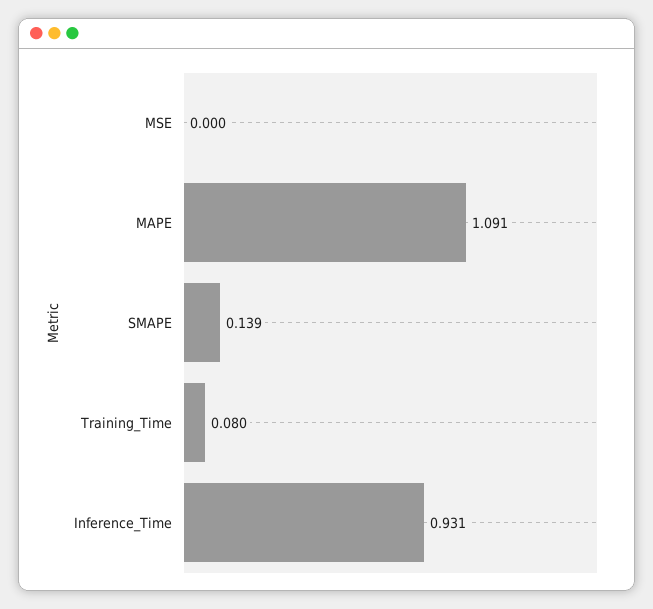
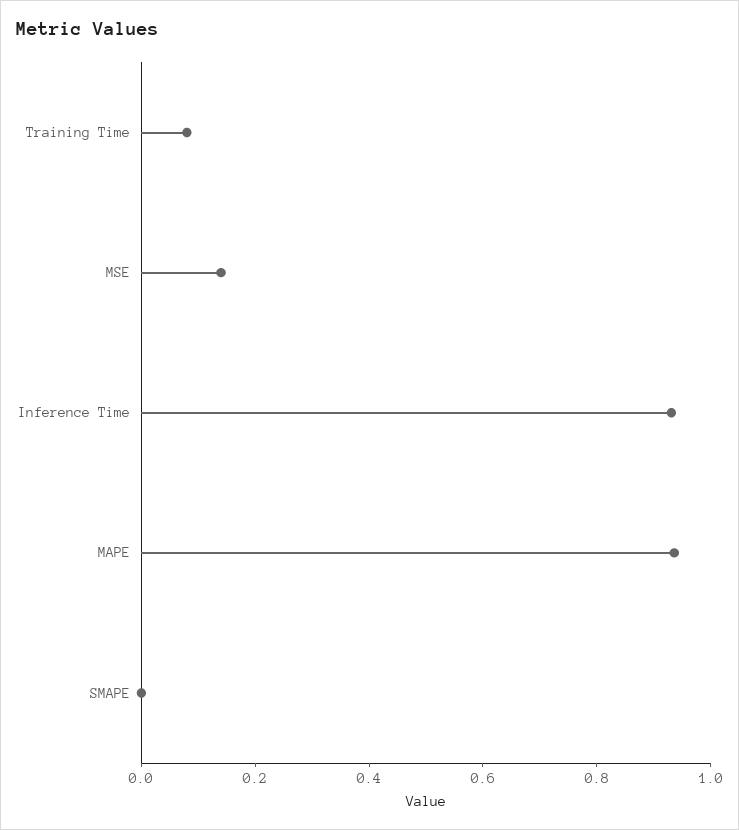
  {
-   "MSE": 0,
+   "MSE": 0.15,
-   "MAPE": 1.091,
+   "MAPE": 0.95,
-   "SMAPE": 0.139,
+   "SMAPE": 0,
    "Training_Time": 0.08,
    "Inference_Time": 0.931
  }

